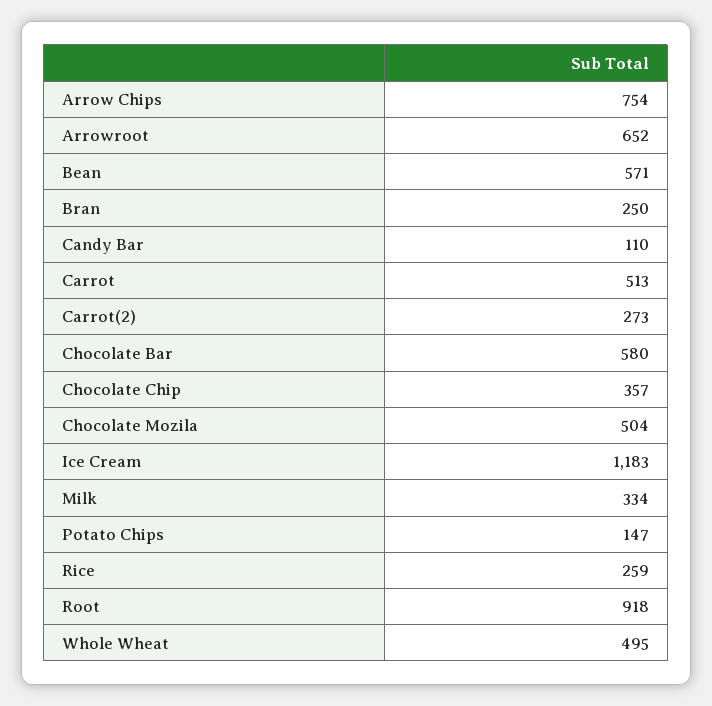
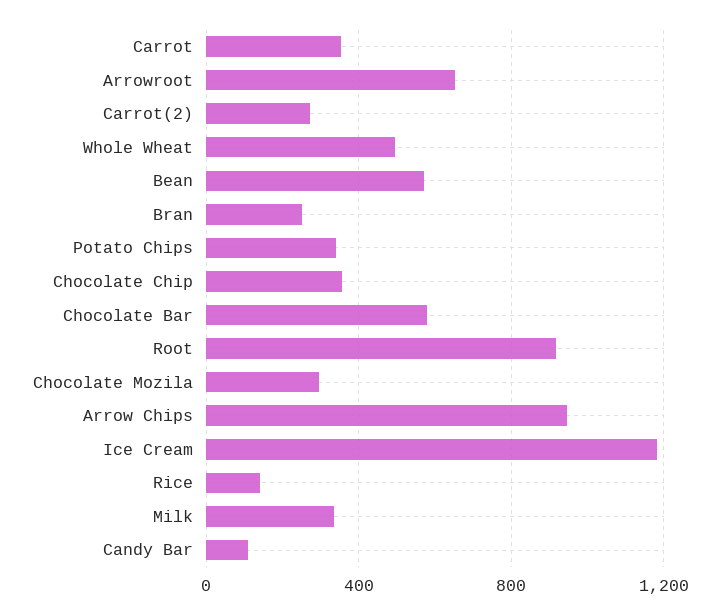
  {
-   "Arrow Chips": 754,
+   "Arrow Chips": 950,
    "Arrowroot": 652,
    "Bean": 571,
    "Bran": 250,
    "Candy Bar": 110,
-   "Carrot": 513,
+   "Carrot": 350,
    "Carrot(2)": 273,
    "Chocolate Bar": 580,
    "Chocolate Chip": 357,
-   "Chocolate Mozila": 504,
+   "Chocolate Mozila": 300,
    "Ice Cream": 1183,
    "Milk": 334,
-   "Potato Chips": 147,
+   "Potato Chips": 350,
-   "Rice": 259,
+   "Rice": 150,
    "Root": 918,
    "Whole Wheat": 495
  }

